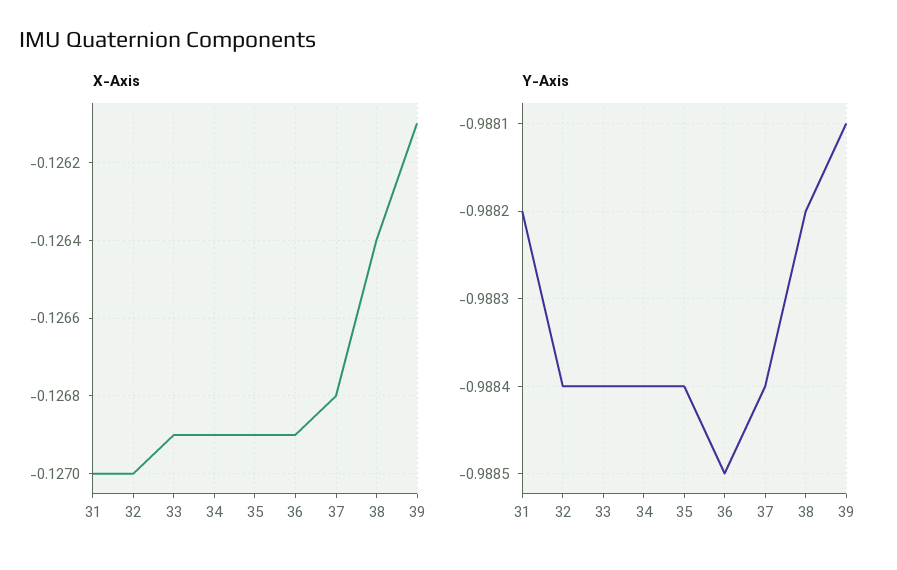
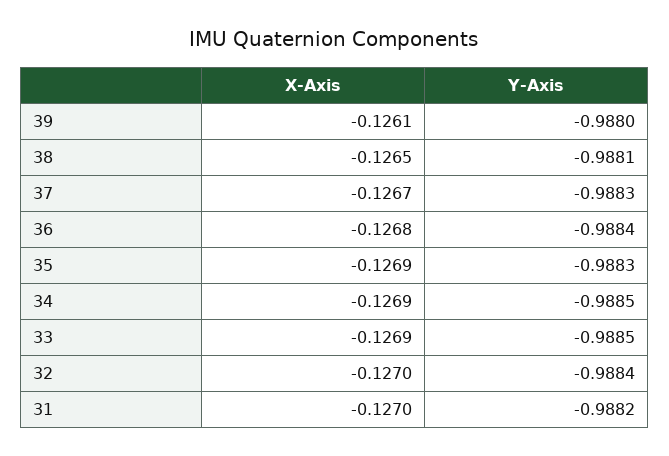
  {
    "X-Axis": {
      "31": -0.127,
      "32": -0.127,
      "33": -0.1269,
      "34": -0.1269,
      "35": -0.1269,
-     "36": -0.1269,
+     "36": -0.1268,
-     "37": -0.1268,
+     "37": -0.1267,
-     "38": -0.1264,
+     "38": -0.1265,
      "39": -0.1261
    },
    "Y-Axis": {
      "31": -0.9882,
      "32": -0.9884,
-     "33": -0.9884,
+     "33": -0.9885,
-     "34": -0.9884,
+     "34": -0.9885,
-     "35": -0.9884,
+     "35": -0.9883,
-     "36": -0.9885,
+     "36": -0.9884,
-     "37": -0.9884,
+     "37": -0.9883,
-     "38": -0.9882,
+     "38": -0.9881,
-     "39": -0.9881
+     "39": -0.988
    }
  }

